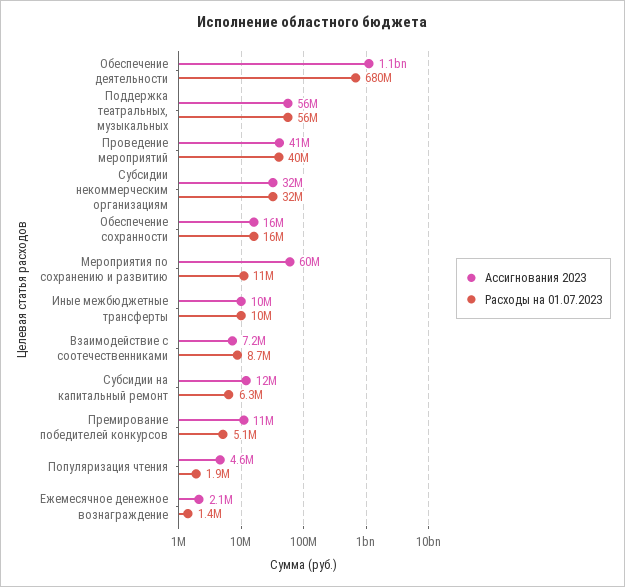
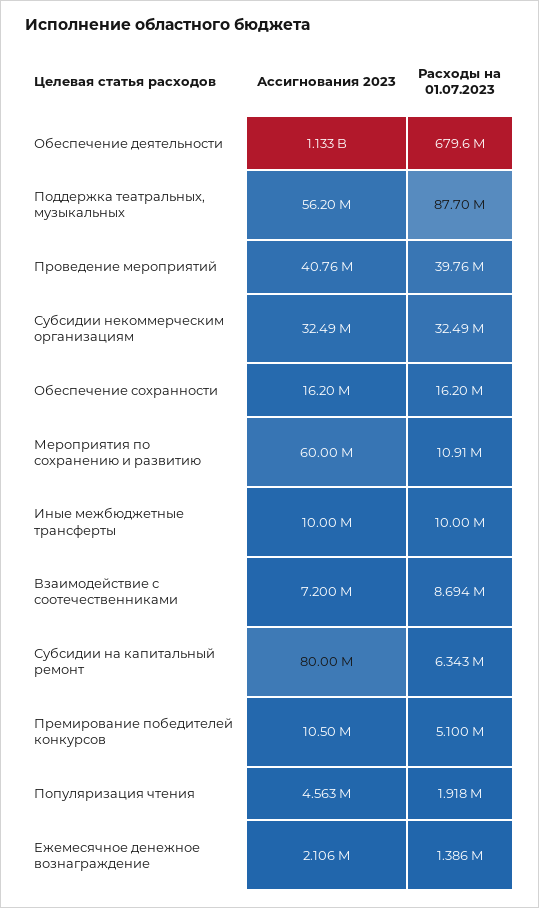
  {
    "Ассигнования 2023": {
      "Обеспечение деятельности": 1133000000,
      "Поддержка театральных, музыкальных": 56200000,
      "Проведение мероприятий": 40760000,
      "Субсидии некоммерческим организациям": 32490000,
      "Обеспечение сохранности": 16200000,
      "Мероприятия по сохранению и развитию": 60000000,
      "Иные межбюджетные трансферты": 10000000,
      "Взаимодействие с соотечественниками": 7200000,
-     "Субсидии на капитальный ремонт": 12000000,
+     "Субсидии на капитальный ремонт": 80000000,
      "Премирование победителей конкурсов": 10500000,
      "Популяризация чтения": 4563000,
      "Ежемесячное денежное вознаграждение": 2106000
    },
    "Расходы на 01.07.2023": {
      "Обеспечение деятельности": 679600000,
-     "Поддержка театральных, музыкальных": 56000000,
+     "Поддержка театральных, музыкальных": 87700000,
      "Проведение мероприятий": 39760000,
      "Субсидии некоммерческим организациям": 32490000,
      "Обеспечение сохранности": 16200000,
      "Мероприятия по сохранению и развитию": 10910000,
      "Иные межбюджетные трансферты": 10000000,
      "Взаимодействие с соотечественниками": 8694000,
      "Субсидии на капитальный ремонт": 6343000,
      "Премирование победителей конкурсов": 5100000,
      "Популяризация чтения": 1918000,
      "Ежемесячное денежное вознаграждение": 1386000
    }
  }

